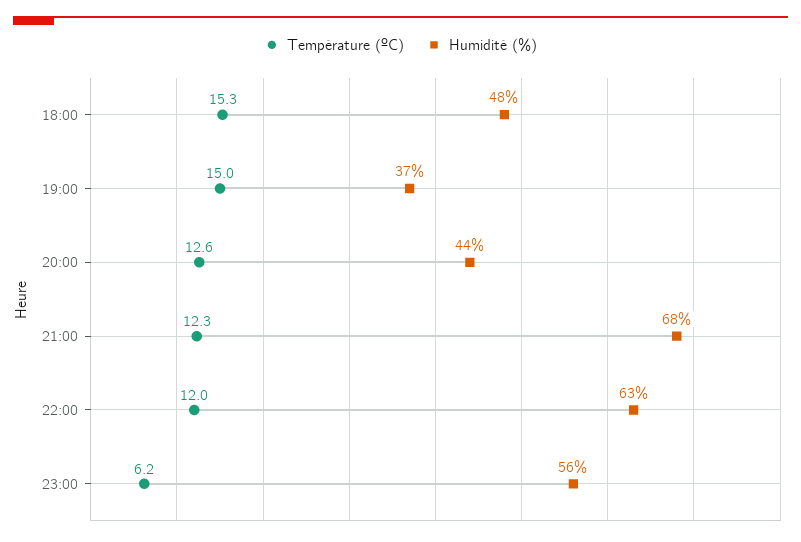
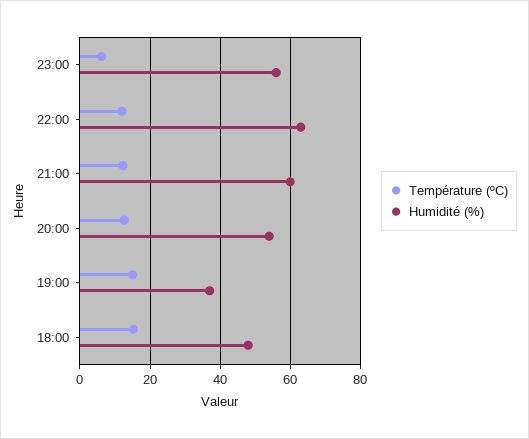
  {
    "Température (ºC)": {
      "18:00": 15.3,
      "19:00": 15,
      "20:00": 12.6,
      "21:00": 12.3,
      "22:00": 12,
      "23:00": 6.2
    },
    "Humidité (%)": {
      "18:00": 48,
      "19:00": 37,
-     "20:00": 44,
+     "20:00": 54,
-     "21:00": 68,
+     "21:00": 60,
      "22:00": 63,
      "23:00": 56
    }
  }

